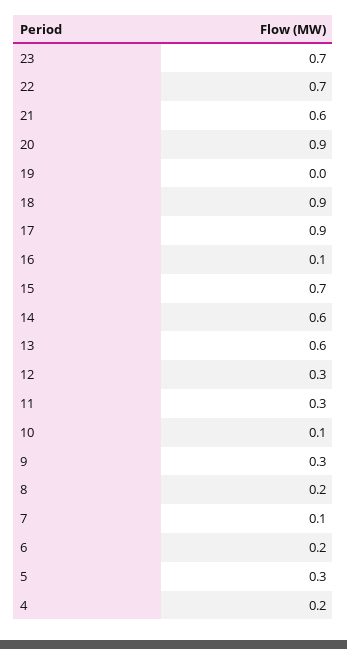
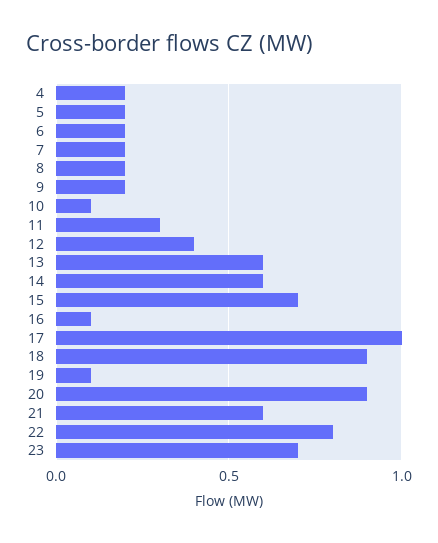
  {
    "23": 0.7,
-   "22": 0.7,
+   "22": 0.8,
    "21": 0.6,
    "20": 0.9,
-   "19": 0,
+   "19": 0.1,
    "18": 0.9,
-   "17": 0.9,
+   "17": 1,
    "16": 0.1,
    "15": 0.7,
    "14": 0.6,
    "13": 0.6,
-   "12": 0.3,
+   "12": 0.4,
    "11": 0.3,
    "10": 0.1,
-   "9": 0.3,
+   "9": 0.2,
    "8": 0.2,
-   "7": 0.1,
+   "7": 0.2,
    "6": 0.2,
-   "5": 0.3,
+   "5": 0.2,
    "4": 0.2
  }

